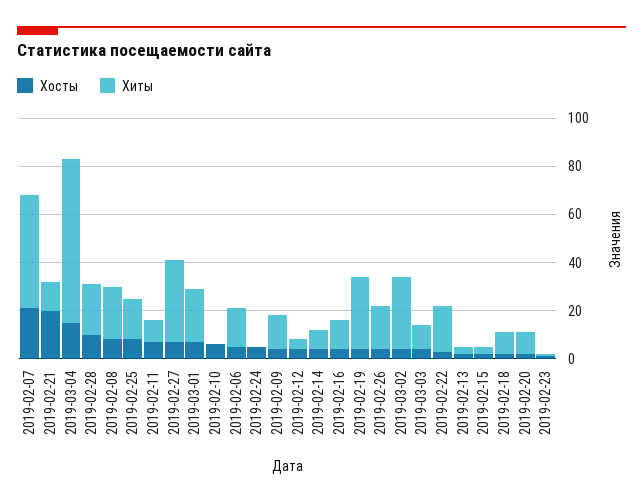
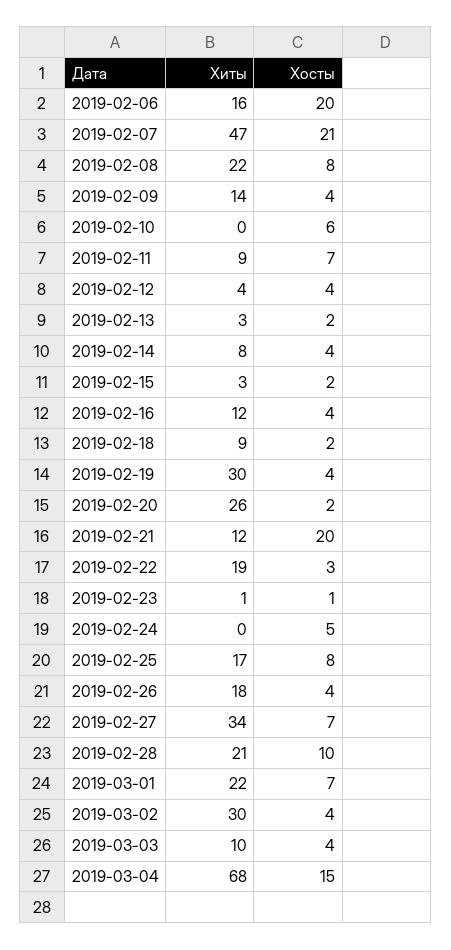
  {
    "Хосты": {
      "2019-02-07": 21,
      "2019-02-21": 20,
      "2019-03-04": 15,
      "2019-02-28": 10,
      "2019-02-08": 8,
      "2019-02-25": 8,
      "2019-02-11": 7,
      "2019-02-27": 7,
      "2019-03-01": 7,
      "2019-02-10": 6,
-     "2019-02-06": 5,
+     "2019-02-06": 20,
      "2019-02-24": 5,
      "2019-02-09": 4,
      "2019-02-12": 4,
      "2019-02-14": 4,
      "2019-02-16": 4,
      "2019-02-19": 4,
      "2019-02-26": 4,
      "2019-03-02": 4,
      "2019-03-03": 4,
      "2019-02-22": 3,
      "2019-02-13": 2,
      "2019-02-15": 2,
      "2019-02-18": 2,
      "2019-02-20": 2,
      "2019-02-23": 1
    },
    "Хиты": {
      "2019-02-07": 47,
      "2019-02-21": 12,
      "2019-03-04": 68,
      "2019-02-28": 21,
      "2019-02-08": 22,
      "2019-02-25": 17,
      "2019-02-11": 9,
      "2019-02-27": 34,
      "2019-03-01": 22,
      "2019-02-10": 0,
      "2019-02-06": 16,
      "2019-02-24": 0,
      "2019-02-09": 14,
      "2019-02-12": 4,
      "2019-02-14": 8,
      "2019-02-16": 12,
      "2019-02-19": 30,
      "2019-02-26": 18,
      "2019-03-02": 30,
      "2019-03-03": 10,
      "2019-02-22": 19,
      "2019-02-13": 3,
      "2019-02-15": 3,
      "2019-02-18": 9,
-     "2019-02-20": 10,
+     "2019-02-20": 26,
      "2019-02-23": 1
    }
  }

